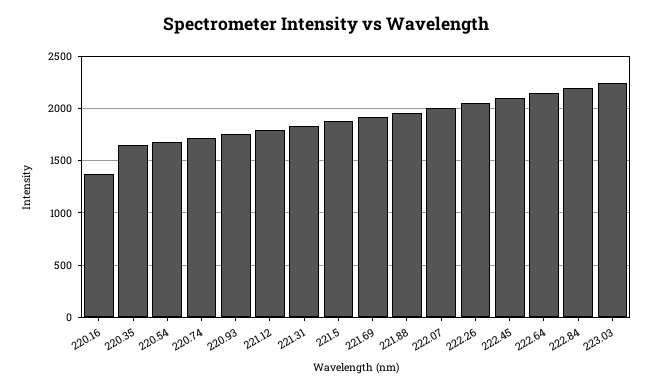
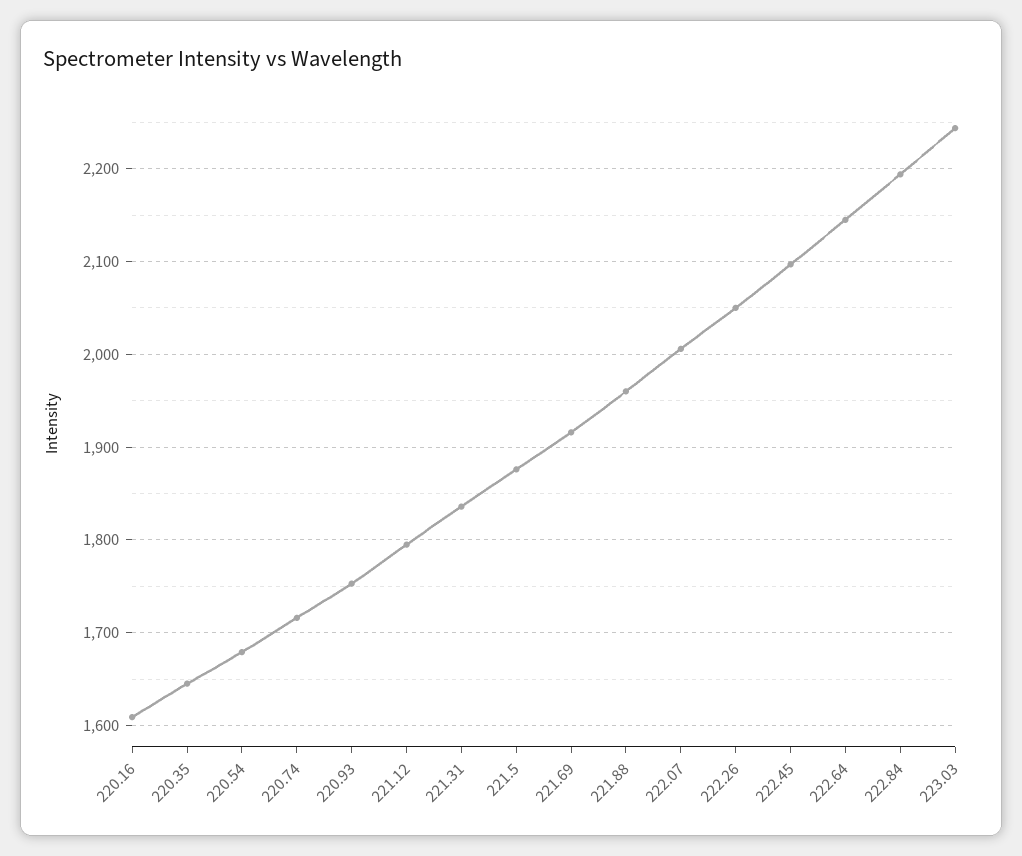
  {
-   "220.16": 1400,
+   "220.16": 1610,
    "220.35": 1650,
    "220.54": 1680,
    "220.74": 1720,
    "220.93": 1750,
    "221.12": 1800,
    "221.31": 1840,
    "221.5": 1880,
    "221.69": 1920,
    "221.88": 1960,
    "222.07": 2010,
    "222.26": 2050,
    "222.45": 2100,
    "222.64": 2150,
    "222.84": 2190,
    "223.03": 2240
  }

